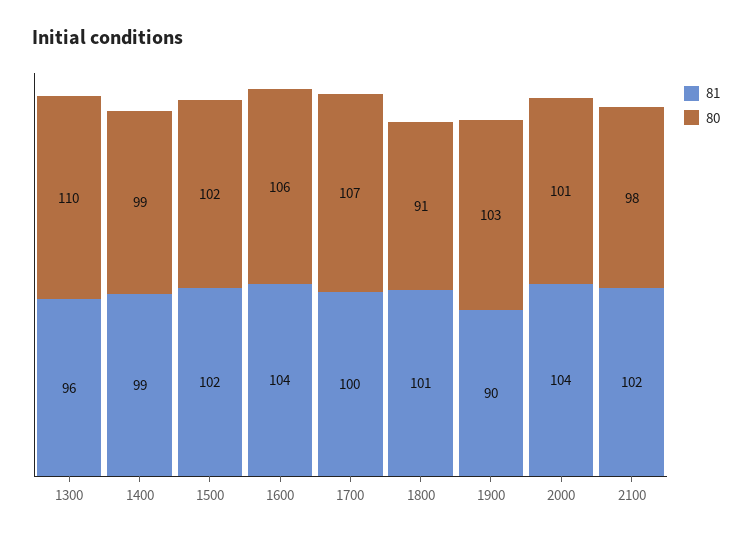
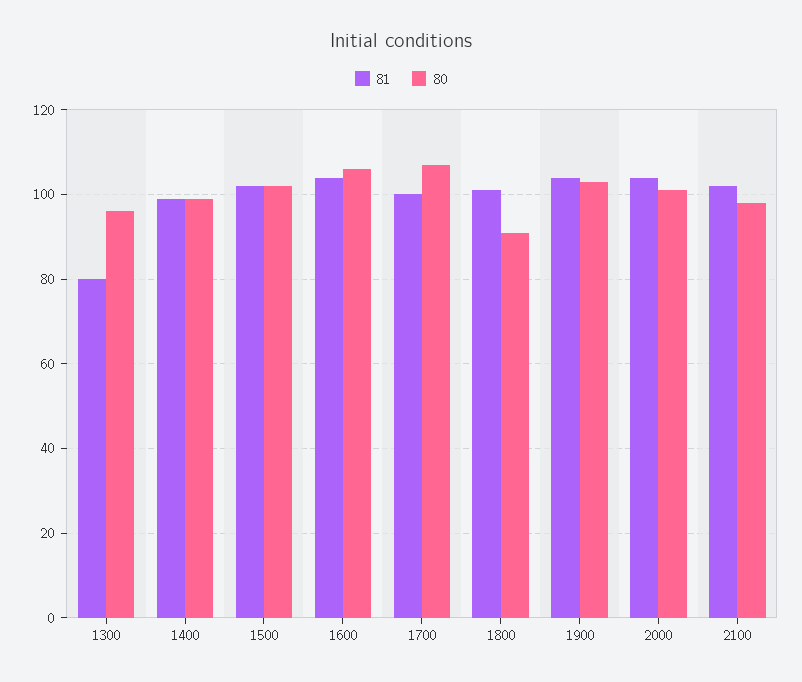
  {
    "81": {
-     "1300": 96,
+     "1300": 80,
      "1400": 99,
      "1500": 102,
      "1600": 104,
      "1700": 100,
      "1800": 101,
-     "1900": 90,
+     "1900": 105,
      "2000": 104,
      "2100": 102
    },
    "80": {
-     "1300": 110,
+     "1300": 95,
      "1400": 99,
      "1500": 102,
      "1600": 106,
      "1700": 107,
      "1800": 91,
      "1900": 103,
      "2000": 101,
      "2100": 98
    }
  }

